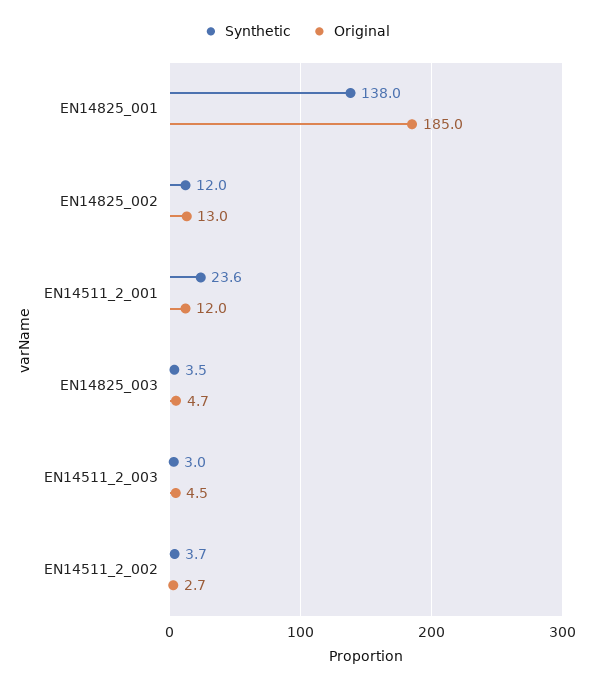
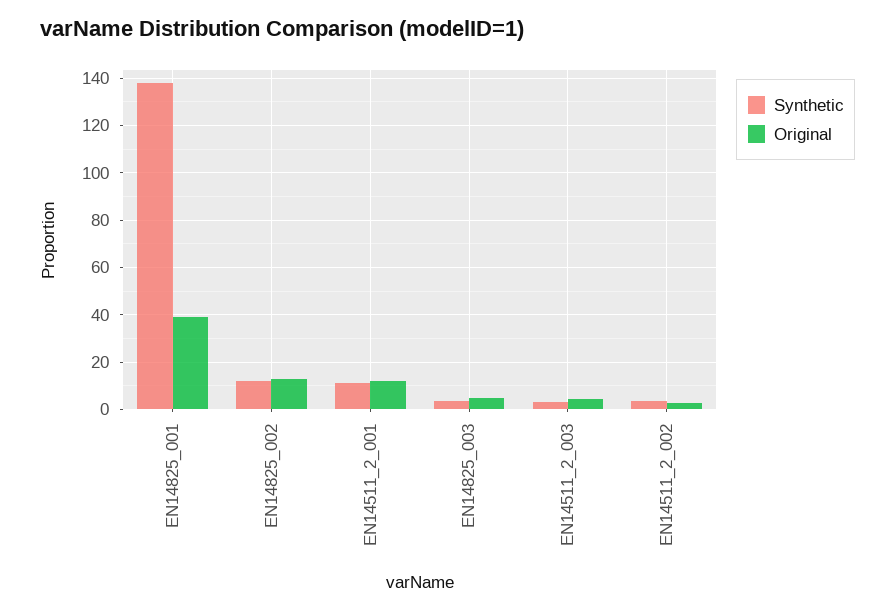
  {
    "Synthetic": {
      "EN14825_001": 138,
      "EN14825_002": 12,
-     "EN14511_2_001": 23.6,
+     "EN14511_2_001": 10,
      "EN14825_003": 3.5,
      "EN14511_2_003": 3,
      "EN14511_2_002": 3.7
    },
    "Original": {
-     "EN14825_001": 185,
+     "EN14825_001": 40,
      "EN14825_002": 13,
      "EN14511_2_001": 12,
      "EN14825_003": 4.7,
      "EN14511_2_003": 4.5,
      "EN14511_2_002": 2.7
    }
  }

